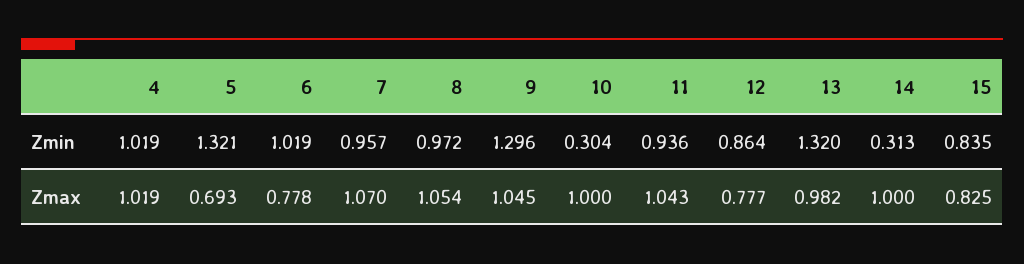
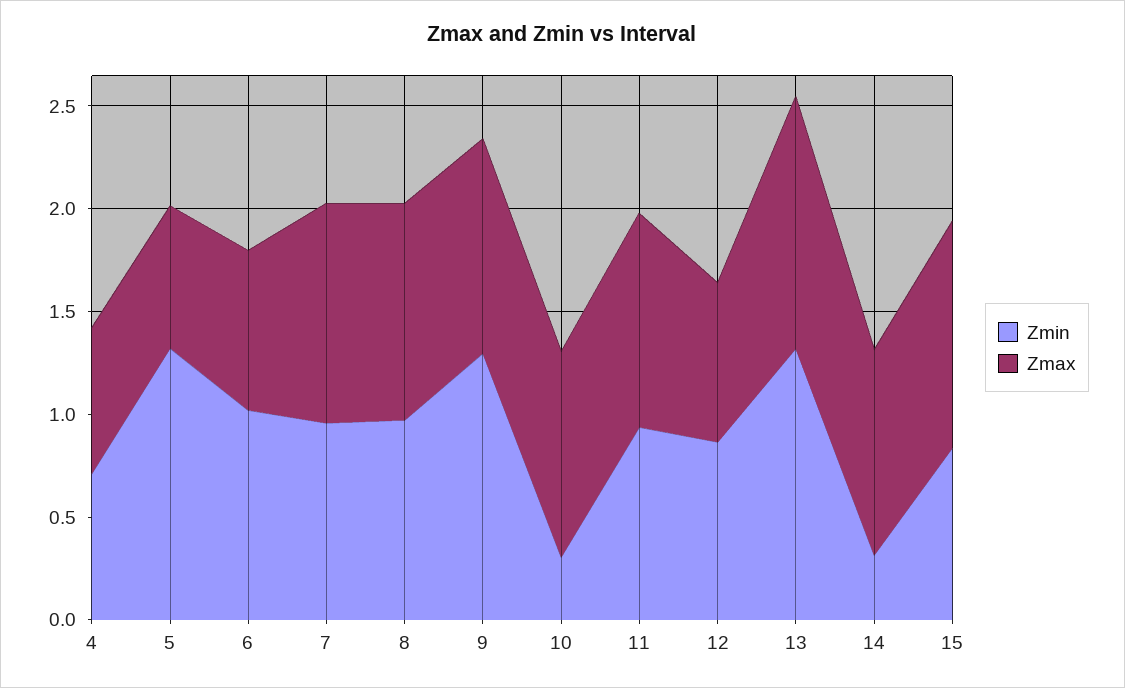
  {
    "Zmin": {
-     "4": 1.019,
+     "4": 0.7,
      "5": 1.321,
      "6": 1.019,
      "7": 0.957,
      "8": 0.972,
      "9": 1.296,
      "10": 0.304,
      "11": 0.936,
      "12": 0.864,
      "13": 1.32,
      "14": 0.313,
      "15": 0.835
    },
    "Zmax": {
-     "4": 1.019,
+     "4": 0.7,
      "5": 0.693,
      "6": 0.778,
      "7": 1.07,
      "8": 1.054,
      "9": 1.045,
      "10": 1,
      "11": 1.043,
      "12": 0.777,
-     "13": 0.982,
+     "13": 1.2,
      "14": 1,
-     "15": 0.825
+     "15": 1.1
    }
  }

